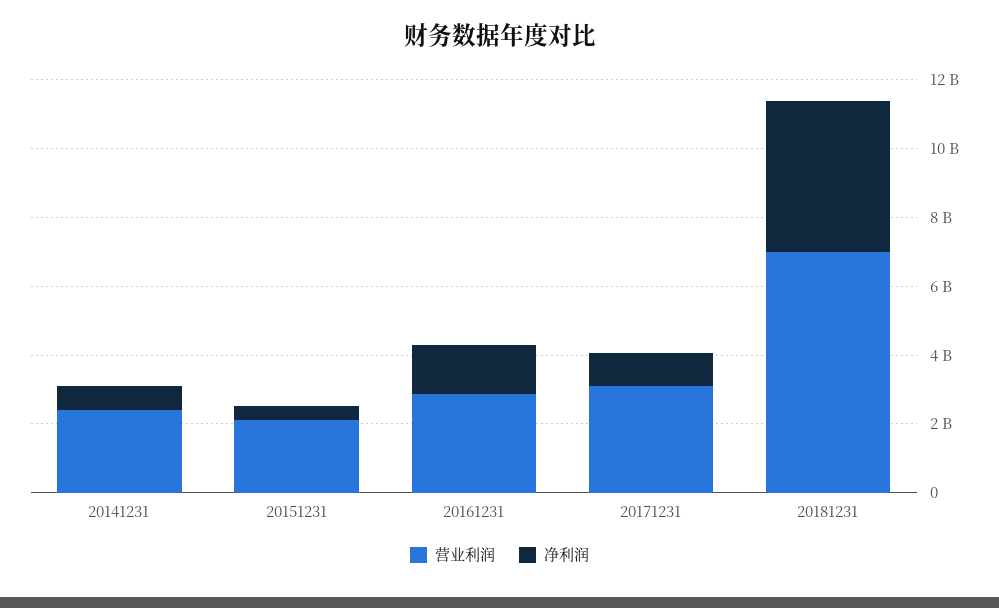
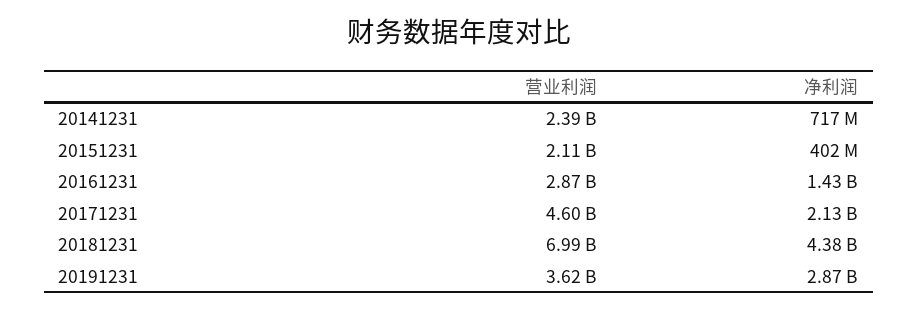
  {
    "营业利润": {
      "20141231": 2390000000,
      "20151231": 2110000000,
      "20161231": 2870000000,
-     "20171231": 3000000000,
+     "20171231": 4600000000,
-     "20181231": 6990000000
+     "20181231": 6990000000,
+     "20191231": 3620000000
    },
    "净利润": {
      "20141231": 717000000,
      "20151231": 402000000,
      "20161231": 1430000000,
-     "20171231": 1000000000,
+     "20171231": 2130000000,
-     "20181231": 4380000000
+     "20181231": 4380000000,
+     "20191231": 2870000000
    }
  }

